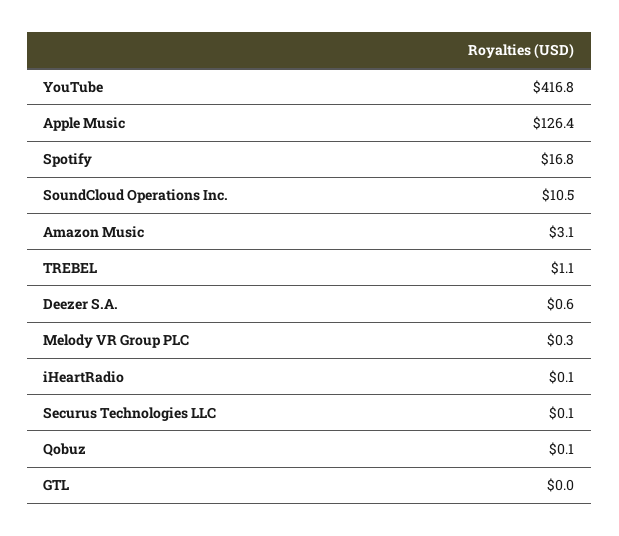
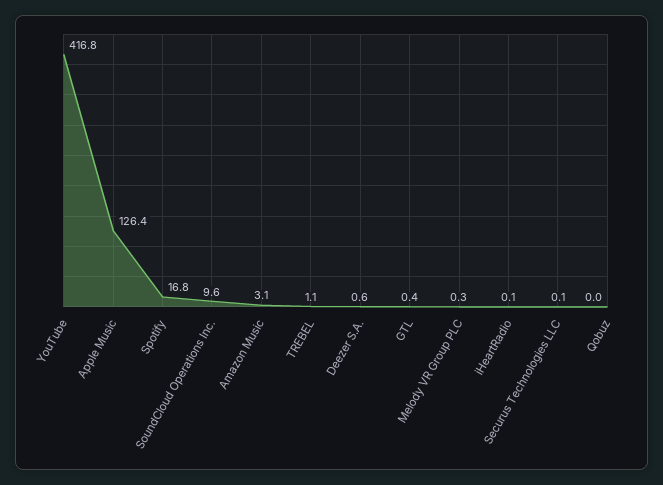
  {
    "YouTube": 416.8,
    "Apple Music": 126.4,
    "Spotify": 16.8,
-   "SoundCloud Operations Inc.": 10.5,
+   "SoundCloud Operations Inc.": 9.6,
    "Amazon Music": 3.1,
    "TREBEL": 1.1,
    "Deezer S.A.": 0.6,
    "Melody VR Group PLC": 0.3,
    "iHeartRadio": 0.1,
    "Securus Technologies LLC": 0.1,
-   "Qobuz": 0.1,
+   "Qobuz": 0,
-   "GTL": 0
+   "GTL": 0.4
  }

